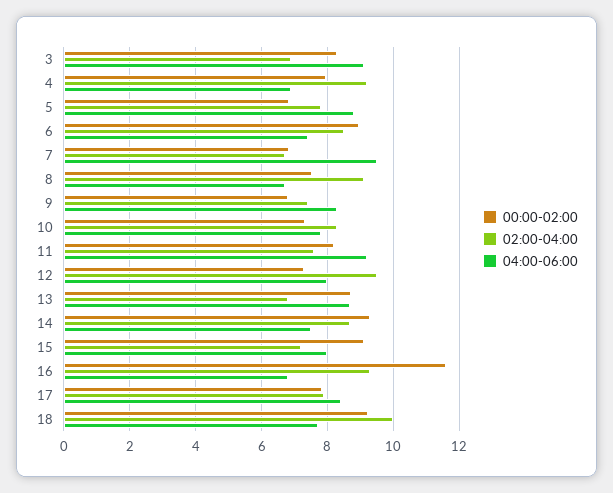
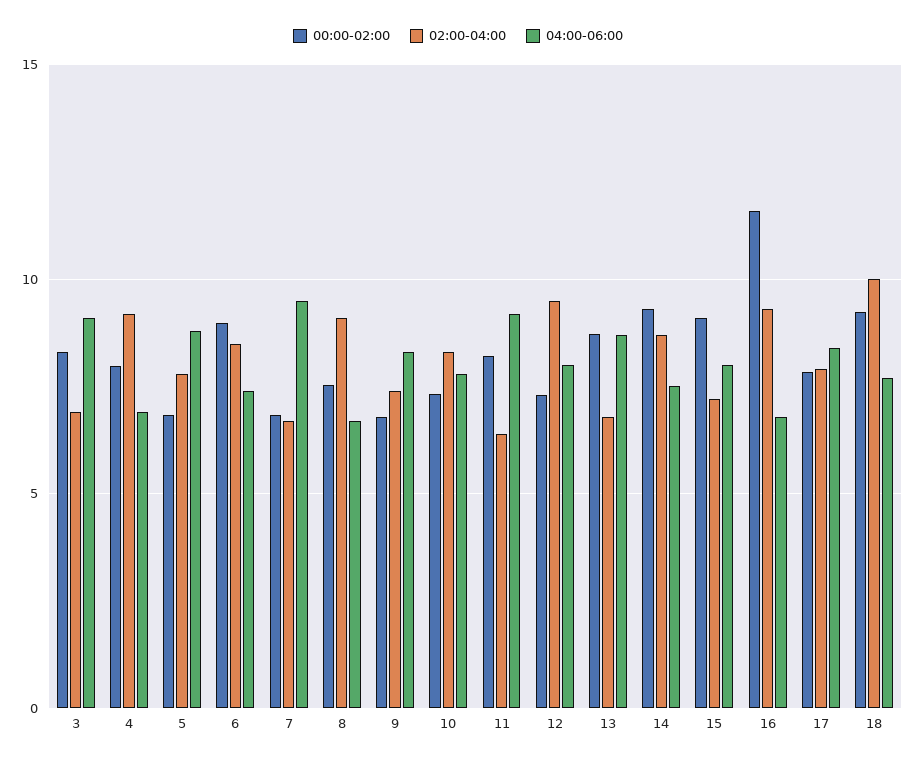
  {
    "00:00-02:00": {
      "3": 8.4,
      "4": 8,
      "5": 6.8,
      "6": 9,
      "7": 6.8,
      "8": 7.6,
      "9": 6.8,
      "10": 7.4,
      "11": 8.2,
      "12": 7.4,
      "13": 8.8,
      "14": 9.4,
      "15": 9.2,
      "16": 11.6,
      "17": 7.8,
      "18": 9.2
    },
    "02:00-04:00": {
      "3": 7,
      "4": 9.2,
      "5": 7.8,
      "6": 8.6,
      "7": 6.8,
      "8": 9.2,
      "9": 7.4,
      "10": 8.4,
-     "11": 7.6,
+     "11": 6.5,
      "12": 9.6,
      "13": 6.8,
      "14": 8.8,
      "15": 7.2,
      "16": 9.4,
      "17": 8,
      "18": 10
    },
    "04:00-06:00": {
      "3": 9.2,
      "4": 7,
      "5": 8.8,
      "6": 7.4,
      "7": 9.6,
      "8": 6.8,
      "9": 8.4,
      "10": 7.8,
      "11": 9.2,
      "12": 8,
      "13": 8.8,
      "14": 7.6,
      "15": 8,
      "16": 6.8,
      "17": 8.4,
      "18": 7.8
    }
  }

